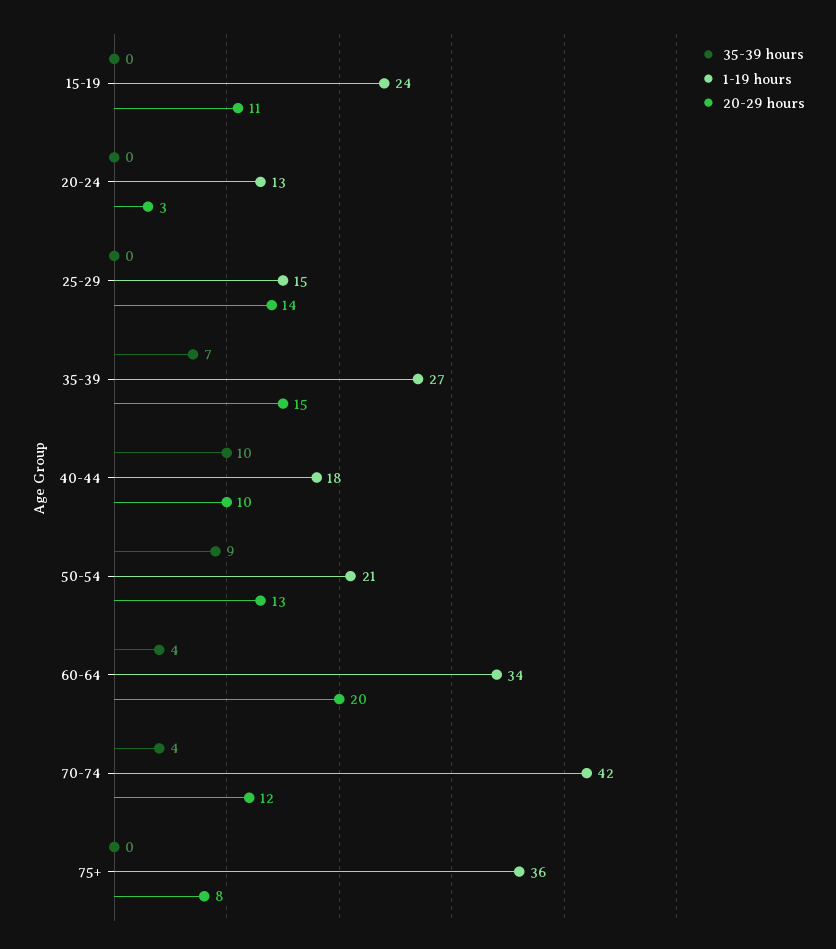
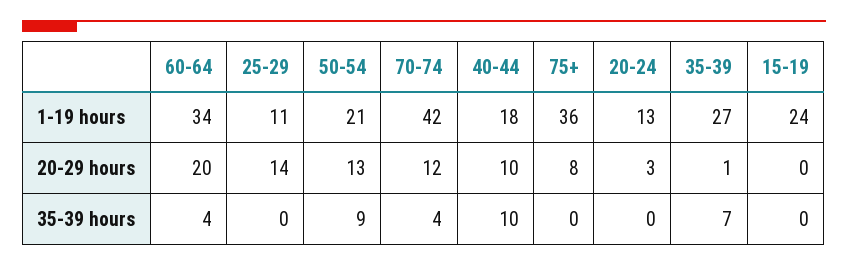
  {
    "35-39 hours": {
      "15-19": 0,
      "20-24": 0,
      "25-29": 0,
      "35-39": 7,
      "40-44": 10,
      "50-54": 9,
      "60-64": 4,
      "70-74": 4,
      "75+": 0
    },
    "1-19 hours": {
      "15-19": 24,
      "20-24": 13,
-     "25-29": 15,
+     "25-29": 11,
      "35-39": 27,
      "40-44": 18,
      "50-54": 21,
      "60-64": 34,
      "70-74": 42,
      "75+": 36
    },
    "20-29 hours": {
-     "15-19": 11,
+     "15-19": 0,
      "20-24": 3,
      "25-29": 14,
-     "35-39": 15,
+     "35-39": 1,
      "40-44": 10,
      "50-54": 13,
      "60-64": 20,
      "70-74": 12,
      "75+": 8
    }
  }

